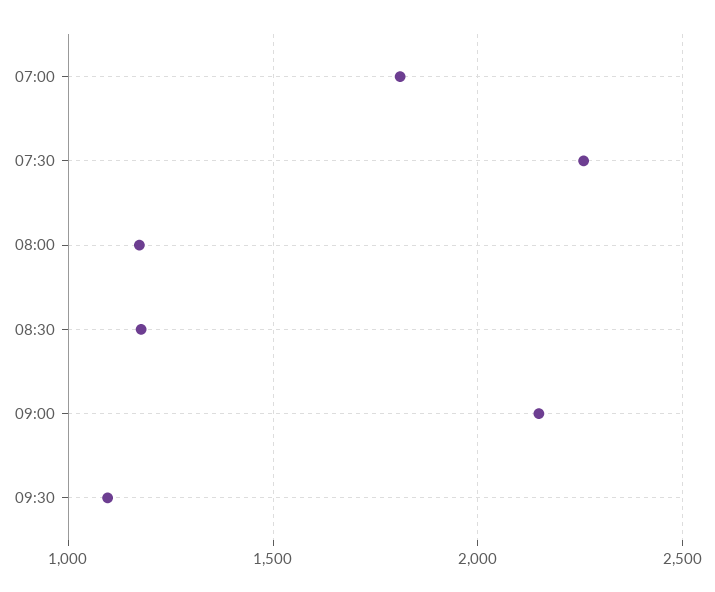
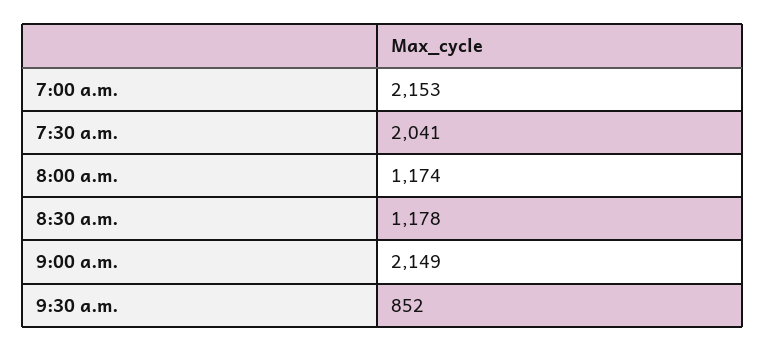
  {
-   "07:00": 1800,
+   "07:00": 2153,
-   "07:30": 2250,
+   "07:30": 2041,
    "08:00": 1174,
    "08:30": 1178,
    "09:00": 2149,
-   "09:30": 1100
+   "09:30": 852
  }

